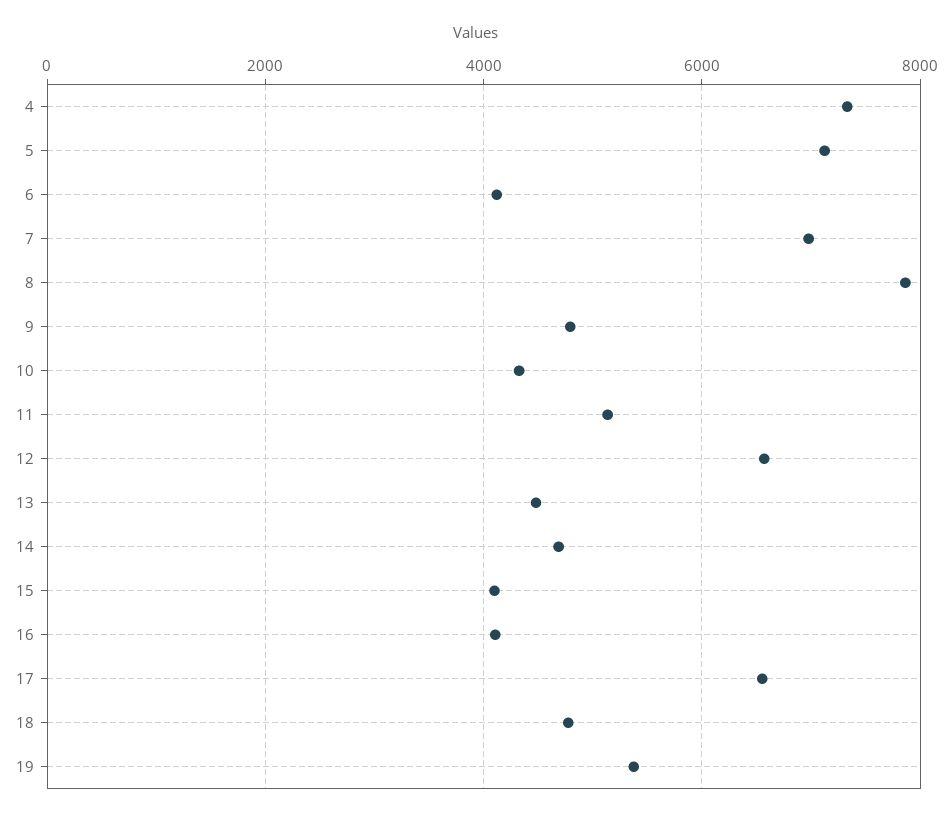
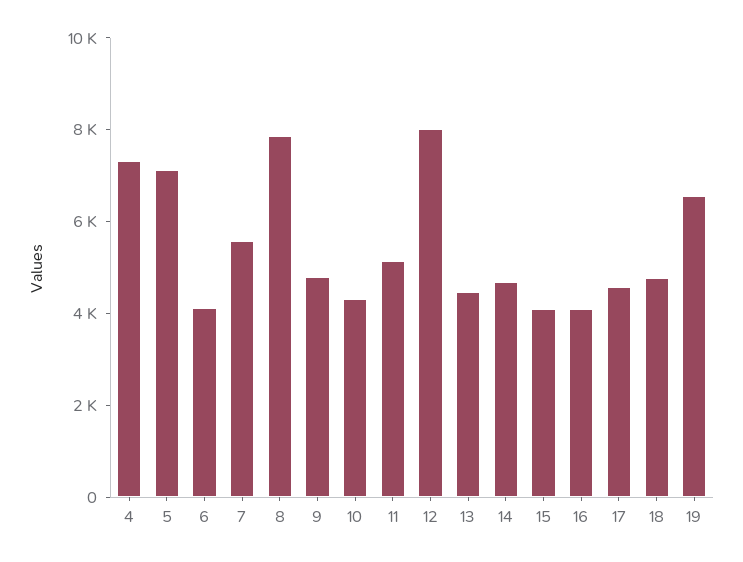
  {
    "4": 7400,
    "5": 7200,
    "6": 4200,
-   "7": 7000,
+   "7": 5500,
    "8": 7800,
    "9": 4800,
    "10": 4400,
    "11": 5200,
-   "12": 6600,
+   "12": 8000,
    "13": 4400,
    "14": 4600,
    "15": 4000,
    "16": 4200,
-   "17": 6600,
+   "17": 4500,
    "18": 4800,
-   "19": 5400
+   "19": 6500
  }

